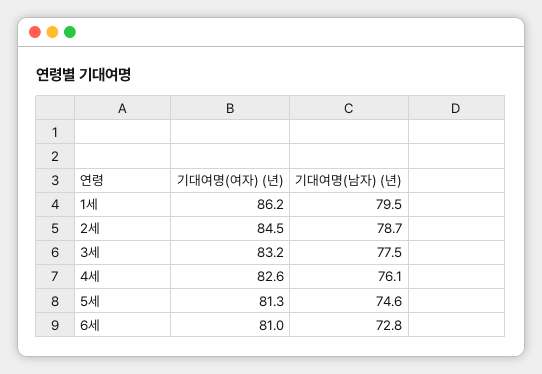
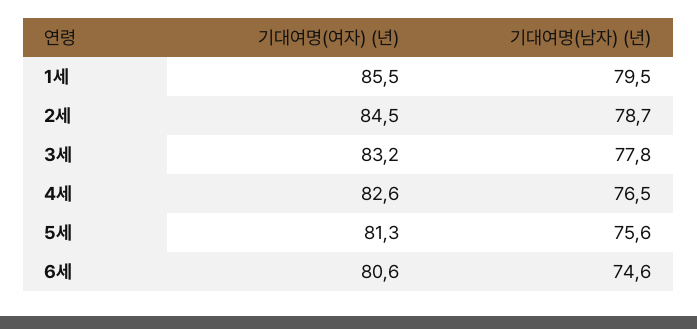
  {
    "기대여명(여자) (년)": {
-     "1세": 86.2,
+     "1세": 85.5,
      "2세": 84.5,
      "3세": 83.2,
      "4세": 82.6,
      "5세": 81.3,
-     "6세": 81
+     "6세": 80.6
    },
    "기대여명(남자) (년)": {
      "1세": 79.5,
      "2세": 78.7,
-     "3세": 77.5,
+     "3세": 77.8,
-     "4세": 76.1,
+     "4세": 76.5,
-     "5세": 74.6,
+     "5세": 75.6,
-     "6세": 72.8
+     "6세": 74.6
    }
  }

